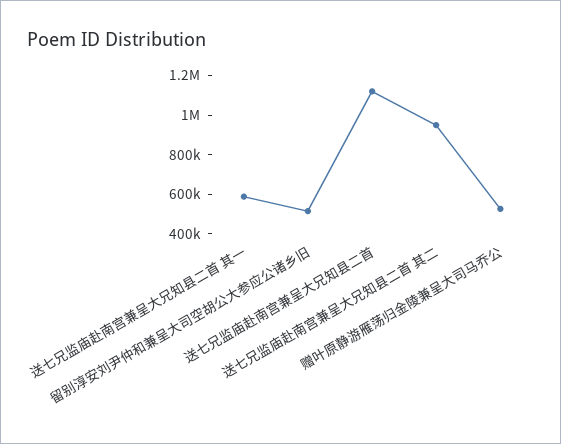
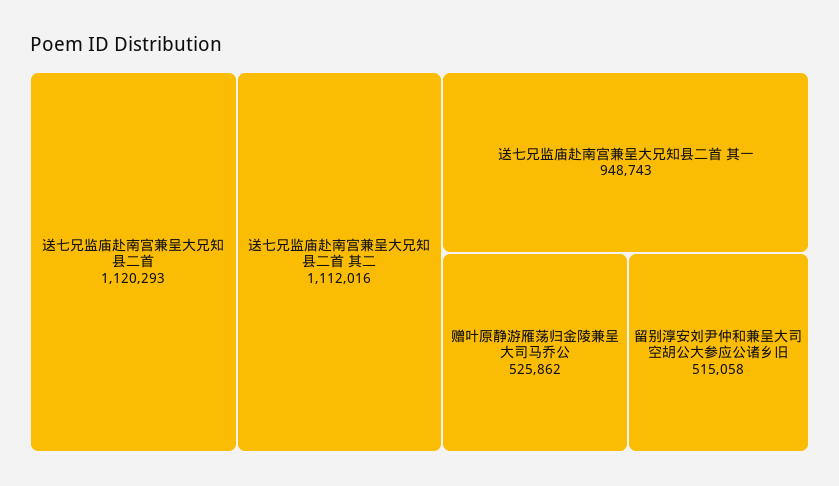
  {
-   "送七兄监庙赴南宫兼呈大兄知县二首 其一": 600000,
+   "送七兄监庙赴南宫兼呈大兄知县二首 其一": 948743,
    "留别淳安刘尹仲和兼呈大司空胡公大参应公诸乡旧": 515058,
    "送七兄监庙赴南宫兼呈大兄知县二首": 1120293,
-   "送七兄监庙赴南宫兼呈大兄知县二首 其二": 950000,
+   "送七兄监庙赴南宫兼呈大兄知县二首 其二": 1112016,
    "赠叶原静游雁荡归金陵兼呈大司马乔公": 525862
  }

